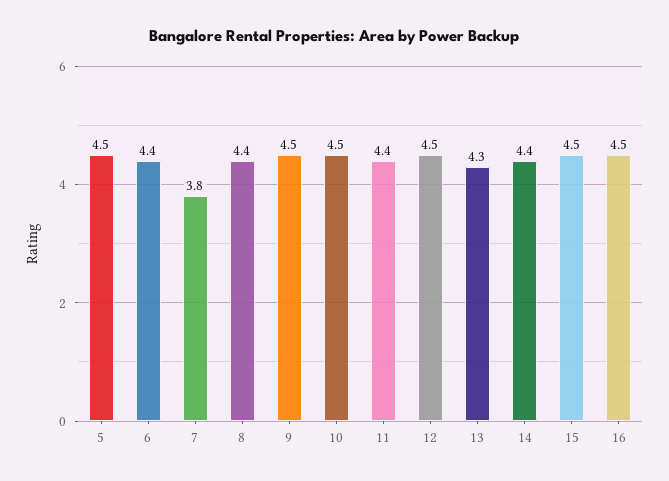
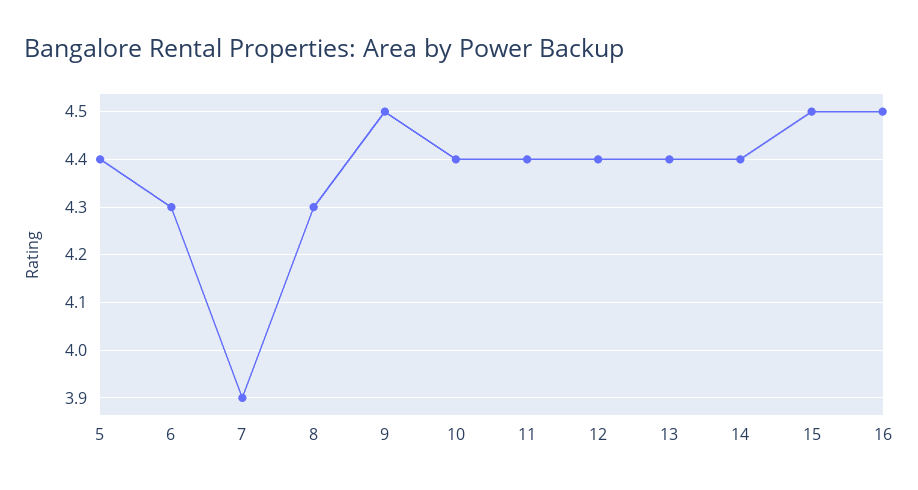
  {
-   "5": 4.5,
+   "5": 4.4,
-   "6": 4.4,
+   "6": 4.3,
-   "7": 3.8,
+   "7": 3.9,
-   "8": 4.4,
+   "8": 4.3,
    "9": 4.5,
-   "10": 4.5,
+   "10": 4.4,
    "11": 4.4,
-   "12": 4.5,
+   "12": 4.4,
-   "13": 4.3,
+   "13": 4.4,
    "14": 4.4,
    "15": 4.5,
    "16": 4.5
  }

